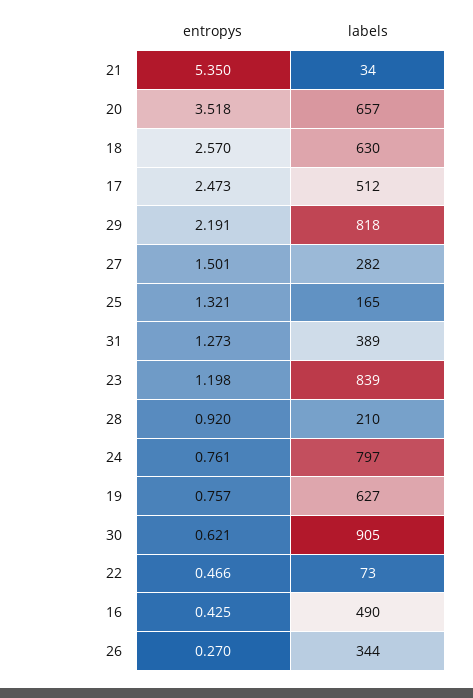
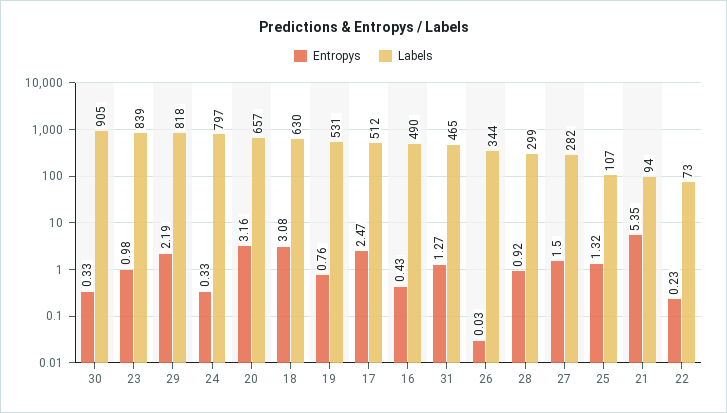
  {
    "entropys": {
      "21": 5.35,
-     "20": 3.518,
+     "20": 3.16,
-     "18": 2.57,
+     "18": 3.08,
      "17": 2.473,
      "29": 2.191,
      "27": 1.501,
      "25": 1.321,
      "31": 1.273,
-     "23": 1.198,
+     "23": 0.98,
      "28": 0.92,
-     "24": 0.761,
+     "24": 0.33,
      "19": 0.757,
-     "30": 0.621,
+     "30": 0.33,
-     "22": 0.466,
+     "22": 0.23,
      "16": 0.425,
-     "26": 0.27
+     "26": 0.03
    },
    "labels": {
-     "21": 34,
+     "21": 94,
      "20": 657,
      "18": 630,
      "17": 512,
      "29": 818,
      "27": 282,
-     "25": 165,
+     "25": 107,
-     "31": 389,
+     "31": 465,
      "23": 839,
-     "28": 210,
+     "28": 299,
      "24": 797,
-     "19": 627,
+     "19": 531,
      "30": 905,
      "22": 73,
      "16": 490,
      "26": 344
    }
  }

